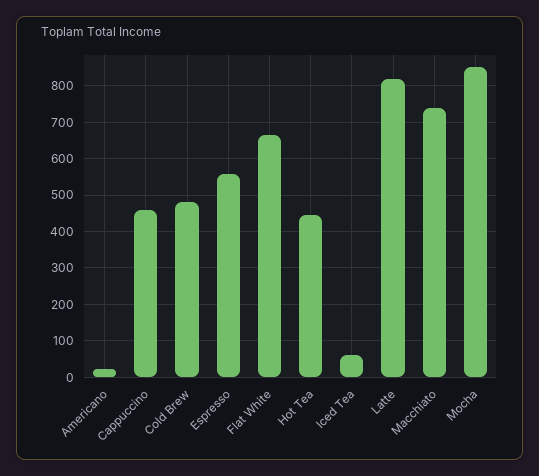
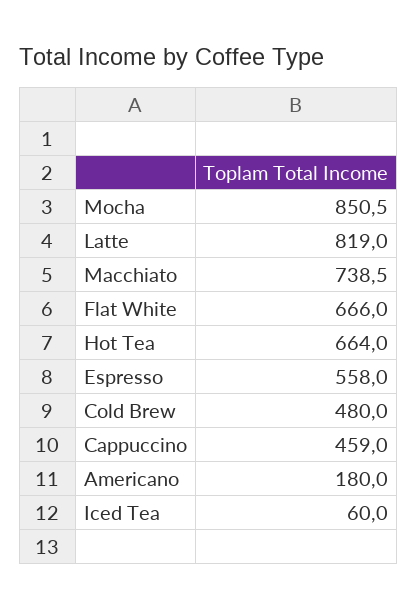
  {
-   "Americano": 20,
+   "Americano": 180,
    "Cappuccino": 459,
    "Cold Brew": 480,
    "Espresso": 558,
    "Flat White": 666,
-   "Hot Tea": 440,
+   "Hot Tea": 664,
    "Iced Tea": 60,
    "Latte": 819,
    "Macchiato": 738.5,
    "Mocha": 850.5
  }

